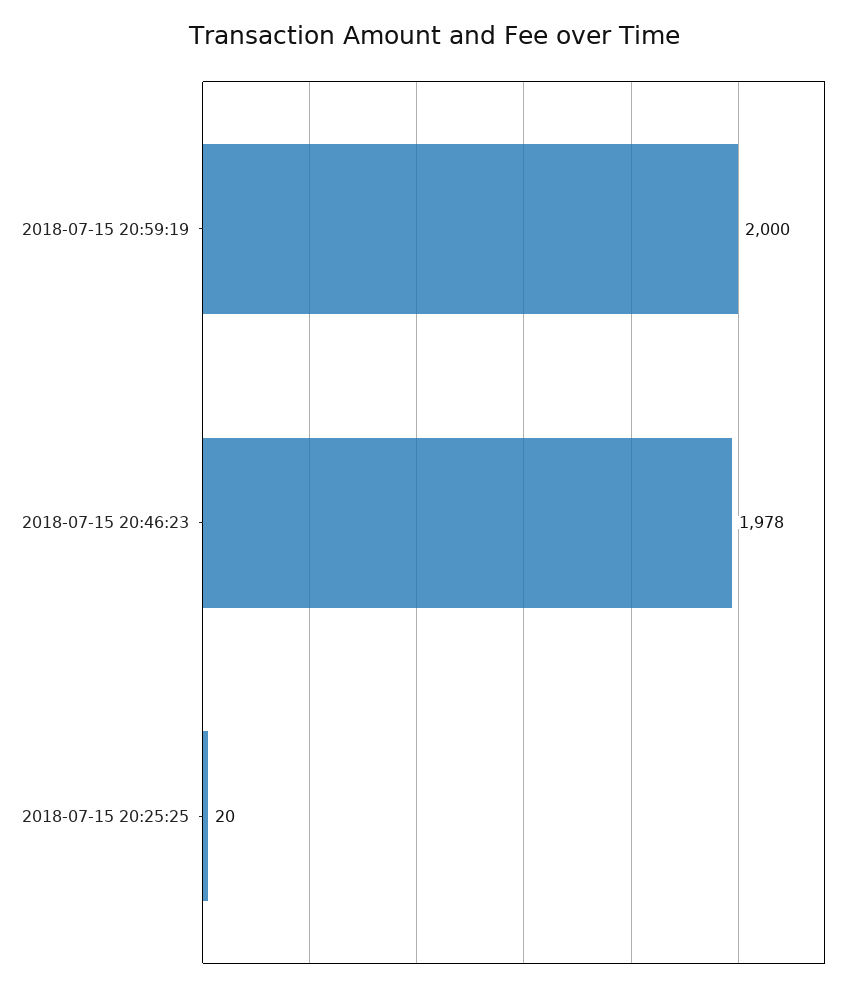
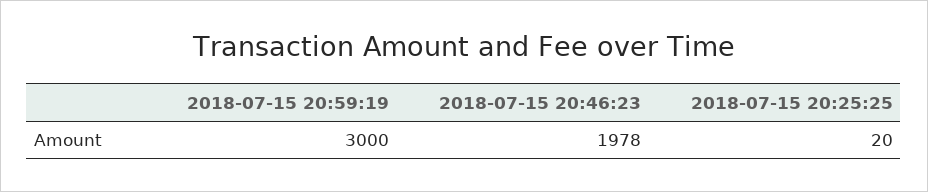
  {
-   "2018-07-15 20:59:19": 2000,
+   "2018-07-15 20:59:19": 3000,
    "2018-07-15 20:46:23": 1978,
    "2018-07-15 20:25:25": 20
  }

